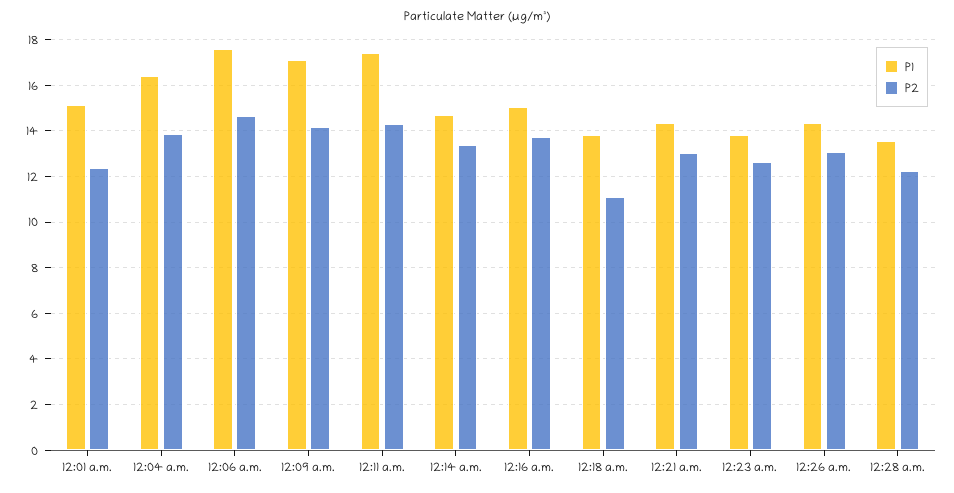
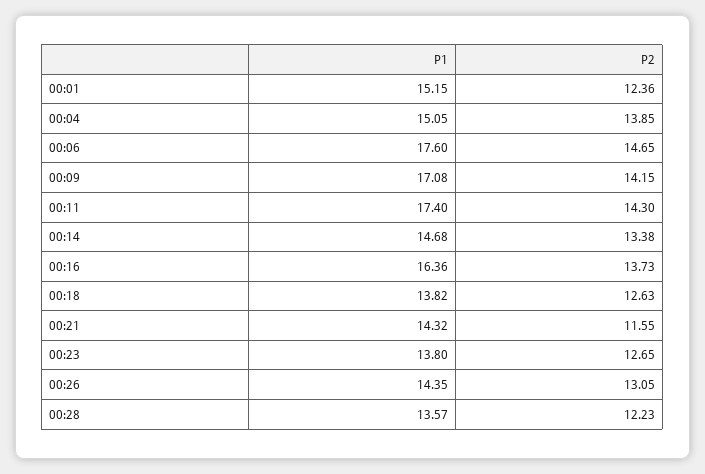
  {
    "P1": {
      "12:01 a.m.": 15.15,
-     "12:04 a.m.": 16.5,
+     "12:04 a.m.": 15.05,
      "12:06 a.m.": 17.6,
      "12:09 a.m.": 17.08,
      "12:11 a.m.": 17.4,
      "12:14 a.m.": 14.68,
-     "12:16 a.m.": 15,
+     "12:16 a.m.": 16.36,
      "12:18 a.m.": 13.82,
      "12:21 a.m.": 14.32,
      "12:23 a.m.": 13.8,
      "12:26 a.m.": 14.35,
      "12:28 a.m.": 13.57
    },
    "P2": {
      "12:01 a.m.": 12.36,
      "12:04 a.m.": 13.85,
      "12:06 a.m.": 14.65,
      "12:09 a.m.": 14.15,
      "12:11 a.m.": 14.3,
      "12:14 a.m.": 13.38,
      "12:16 a.m.": 13.73,
-     "12:18 a.m.": 11,
+     "12:18 a.m.": 12.63,
-     "12:21 a.m.": 13,
+     "12:21 a.m.": 11.55,
      "12:23 a.m.": 12.65,
      "12:26 a.m.": 13.05,
      "12:28 a.m.": 12.23
    }
  }

